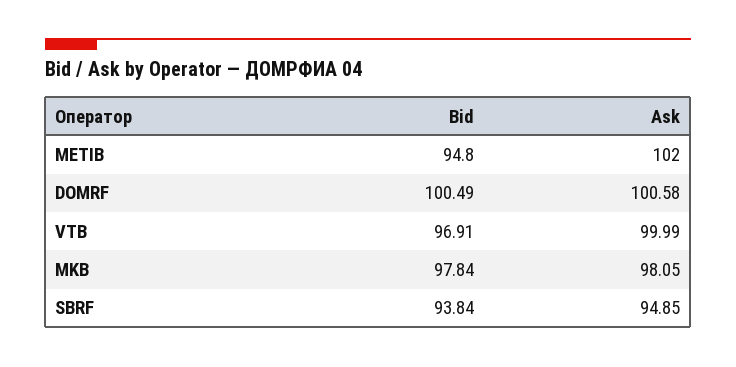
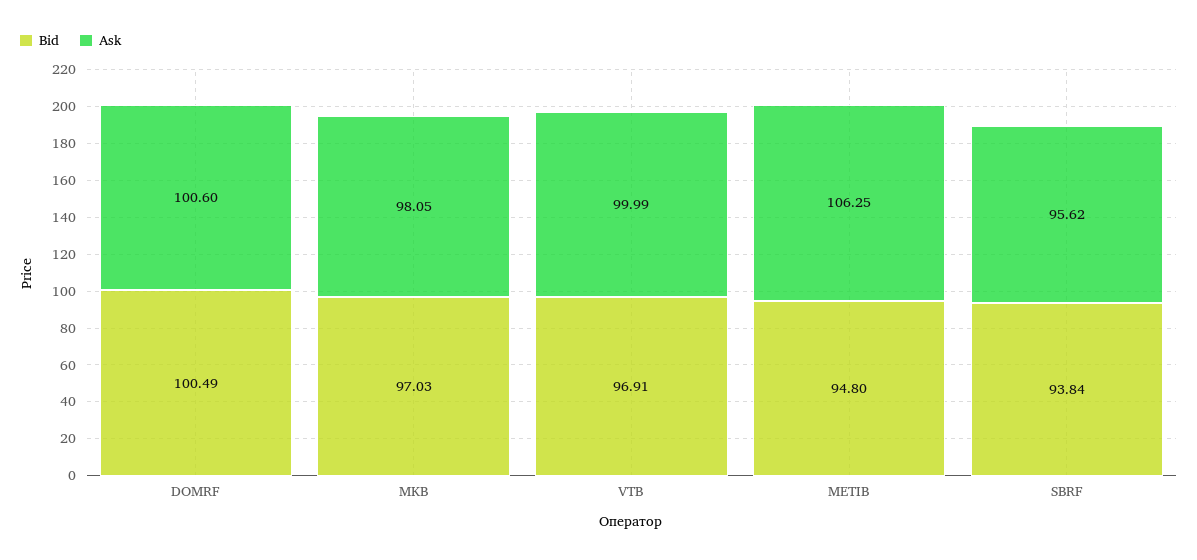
  {
    "Bid": {
      "METIB": 94.8,
      "DOMRF": 100.49,
      "VTB": 96.91,
-     "MKB": 97.84,
+     "MKB": 97.03,
      "SBRF": 93.84
    },
    "Ask": {
-     "METIB": 102,
+     "METIB": 106.25,
-     "DOMRF": 100.58,
+     "DOMRF": 100.6,
      "VTB": 99.99,
      "MKB": 98.05,
-     "SBRF": 94.85
+     "SBRF": 95.62
    }
  }

